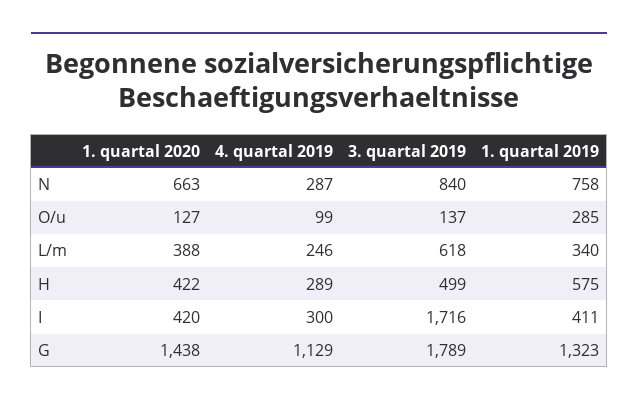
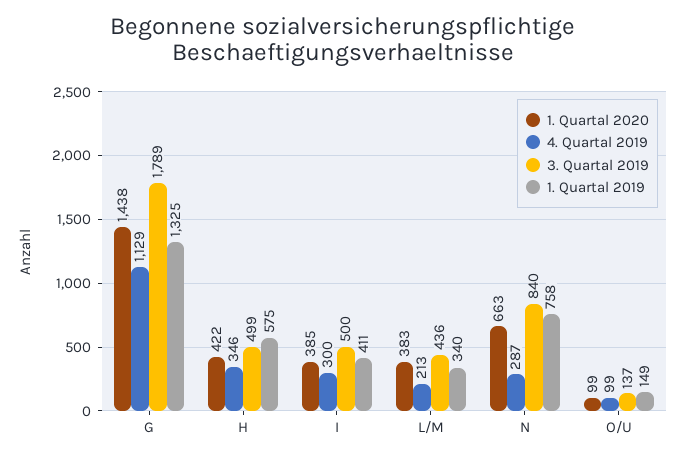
  {
    "1. quartal 2020": {
      "N": 663,
-     "O/u": 127,
+     "O/u": 99,
-     "L/m": 388,
+     "L/m": 383,
      "H": 422,
-     "I": 420,
+     "I": 385,
      "G": 1438
    },
    "4. quartal 2019": {
      "N": 287,
      "O/u": 99,
-     "L/m": 246,
+     "L/m": 213,
-     "H": 289,
+     "H": 346,
      "I": 300,
      "G": 1129
    },
    "3. quartal 2019": {
      "N": 840,
      "O/u": 137,
-     "L/m": 618,
+     "L/m": 436,
      "H": 499,
-     "I": 1716,
+     "I": 500,
      "G": 1789
    },
    "1. quartal 2019": {
      "N": 758,
-     "O/u": 285,
+     "O/u": 149,
      "L/m": 340,
      "H": 575,
      "I": 411,
-     "G": 1323
+     "G": 1325
    }
  }

